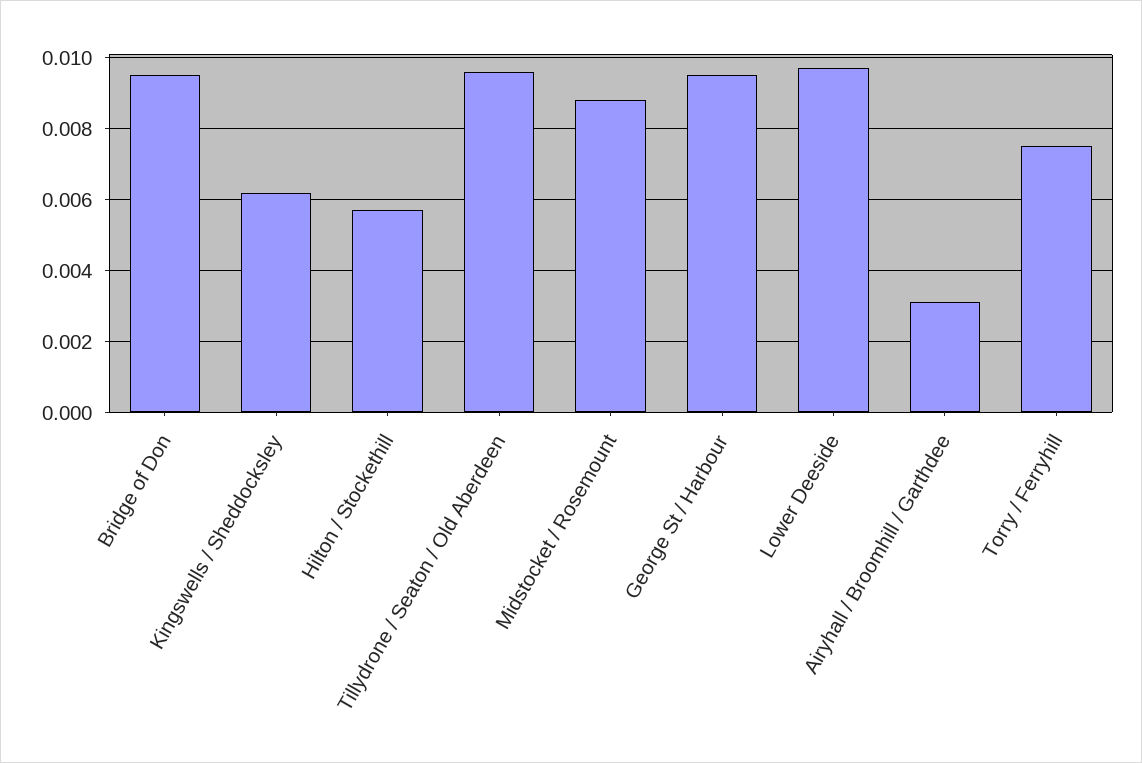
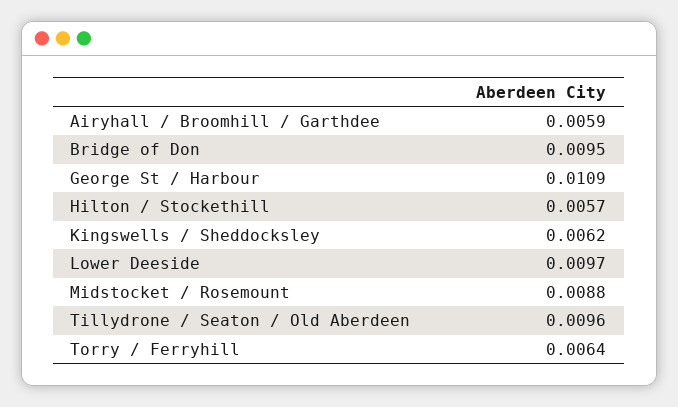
  {
    "Bridge of Don": 0.0095,
    "Kingswells / Sheddocksley": 0.0062,
    "Hilton / Stockethill": 0.0057,
    "Tillydrone / Seaton / Old Aberdeen": 0.0096,
    "Midstocket / Rosemount": 0.0088,
-   "George St / Harbour": 0.0095,
+   "George St / Harbour": 0.0109,
    "Lower Deeside": 0.0097,
-   "Airyhall / Broomhill / Garthdee": 0.003,
+   "Airyhall / Broomhill / Garthdee": 0.0059,
-   "Torry / Ferryhill": 0.0075
+   "Torry / Ferryhill": 0.0064
  }

